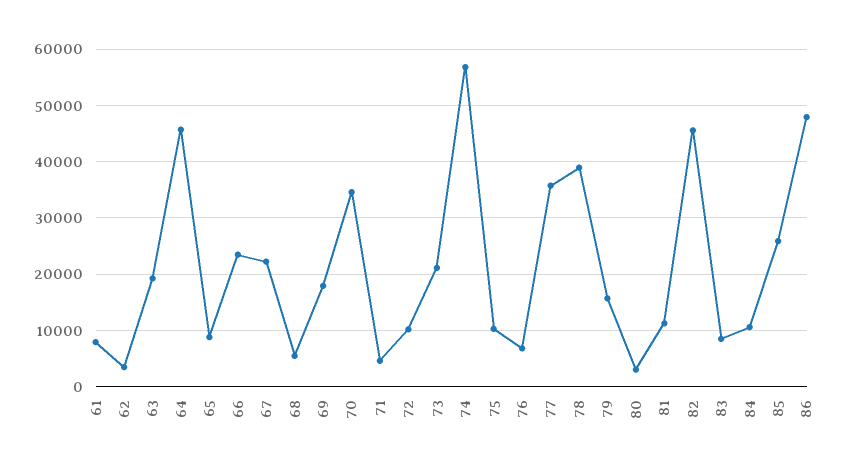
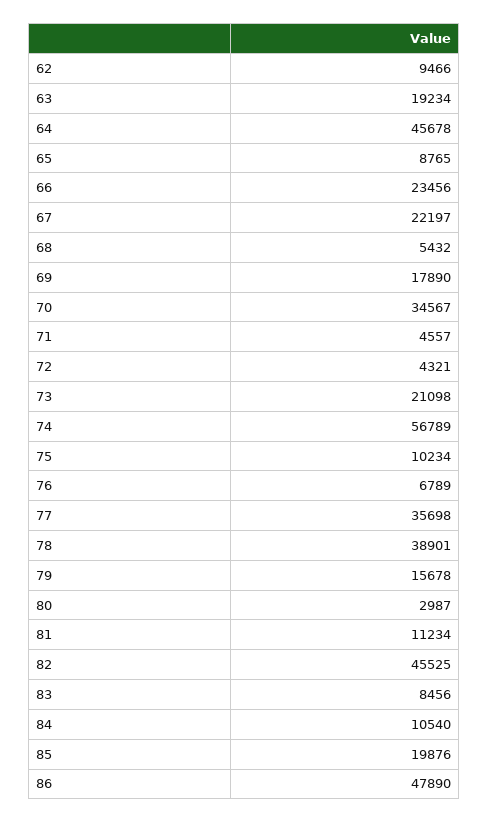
  {
-   "61": 8000,
-   "62": 4000,
+   "62": 9466,
    "63": 19234,
    "64": 45678,
    "65": 8765,
    "66": 23456,
    "67": 22197,
    "68": 5432,
    "69": 17890,
    "70": 34567,
    "71": 4557,
-   "72": 10000,
+   "72": 4321,
    "73": 21098,
    "74": 56789,
    "75": 10234,
    "76": 6789,
    "77": 35698,
    "78": 38901,
    "79": 15678,
    "80": 2987,
    "81": 11234,
    "82": 45525,
    "83": 8456,
    "84": 10540,
-   "85": 26000,
+   "85": 19876,
    "86": 47890
  }

